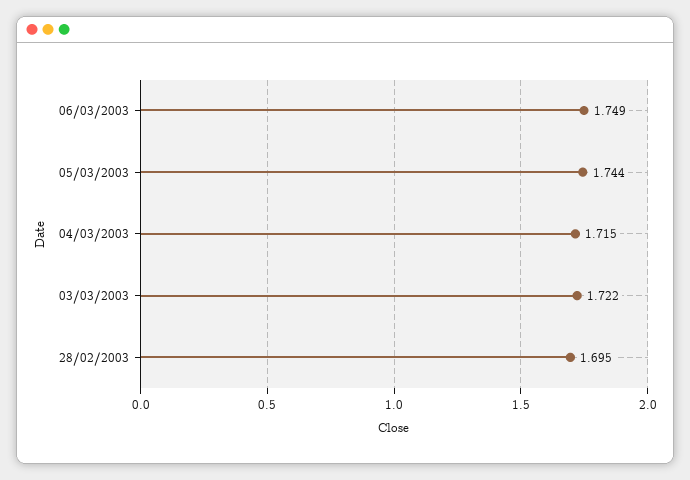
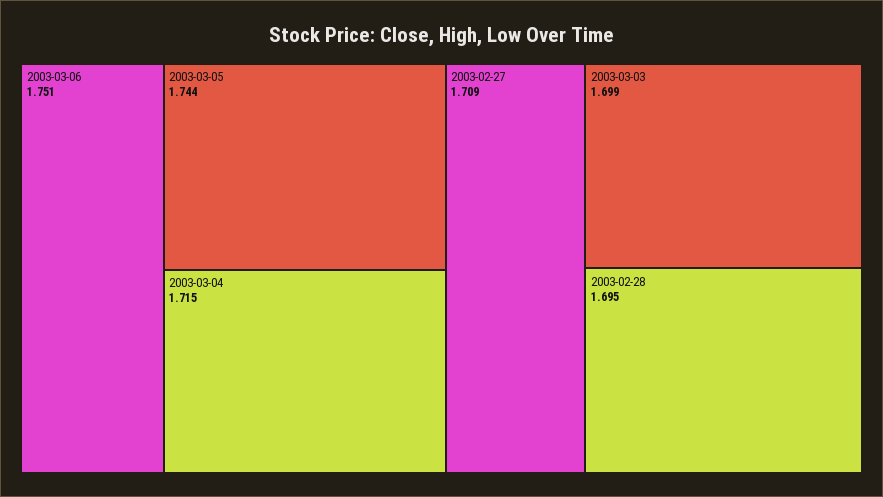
  {
-   "06/03/2003": 1.749,
+   "06/03/2003": 1.751,
    "05/03/2003": 1.744,
    "04/03/2003": 1.715,
-   "03/03/2003": 1.722,
+   "03/03/2003": 1.699,
-   "28/02/2003": 1.695
+   "28/02/2003": 1.695,
+   "2003-02-27": 1.709
  }

